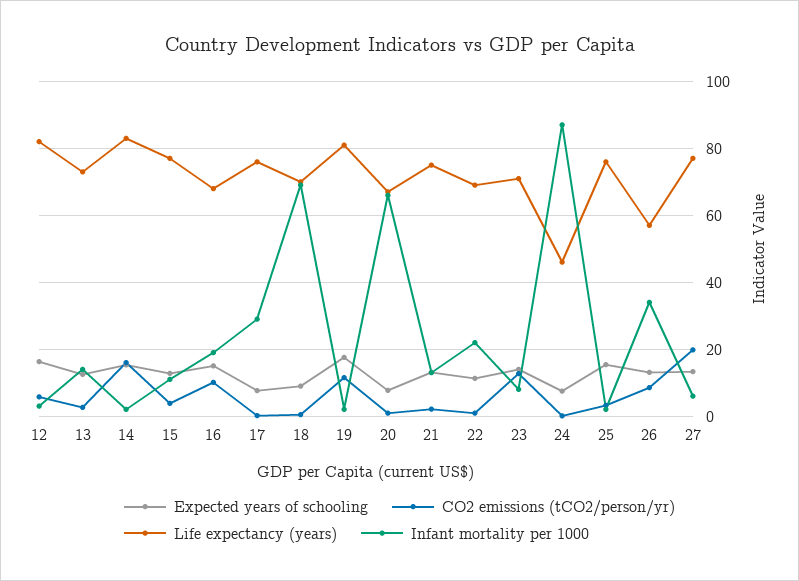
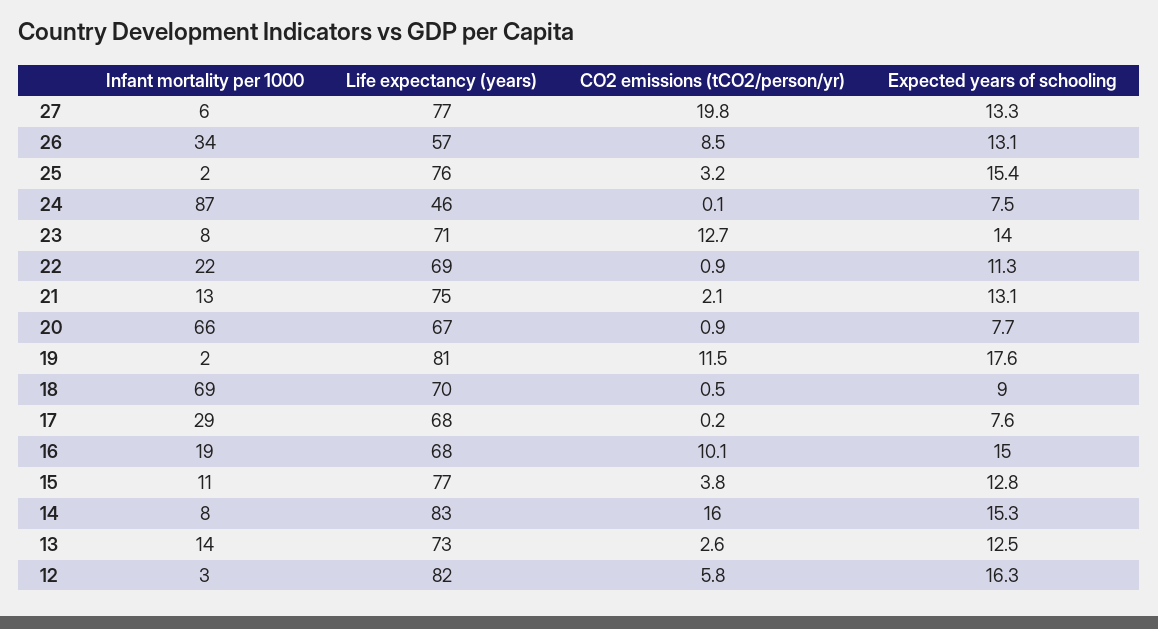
  {
    "Expected years of schooling": {
      "12": 16.3,
      "13": 12.5,
      "14": 15.3,
      "15": 12.8,
      "16": 15,
      "17": 7.6,
      "18": 9,
      "19": 17.6,
      "20": 7.7,
      "21": 13.1,
      "22": 11.3,
      "23": 14,
      "24": 7.5,
      "25": 15.4,
      "26": 13.1,
      "27": 13.3
    },
    "CO2 emissions (tCO2/person/yr)": {
      "12": 5.8,
      "13": 2.6,
      "14": 16,
      "15": 3.8,
      "16": 10.1,
      "17": 0.2,
      "18": 0.5,
      "19": 11.5,
      "20": 0.9,
      "21": 2.1,
      "22": 0.9,
      "23": 12.7,
      "24": 0.1,
      "25": 3.2,
      "26": 8.5,
      "27": 19.8
    },
    "Life expectancy (years)": {
      "12": 82,
      "13": 73,
      "14": 83,
      "15": 77,
      "16": 68,
-     "17": 76,
+     "17": 68,
      "18": 70,
      "19": 81,
      "20": 67,
      "21": 75,
      "22": 69,
      "23": 71,
      "24": 46,
      "25": 76,
      "26": 57,
      "27": 77
    },
    "Infant mortality per 1000": {
      "12": 3,
      "13": 14,
-     "14": 2,
+     "14": 8,
      "15": 11,
      "16": 19,
      "17": 29,
      "18": 69,
      "19": 2,
      "20": 66,
      "21": 13,
      "22": 22,
      "23": 8,
      "24": 87,
      "25": 2,
      "26": 34,
      "27": 6
    }
  }

